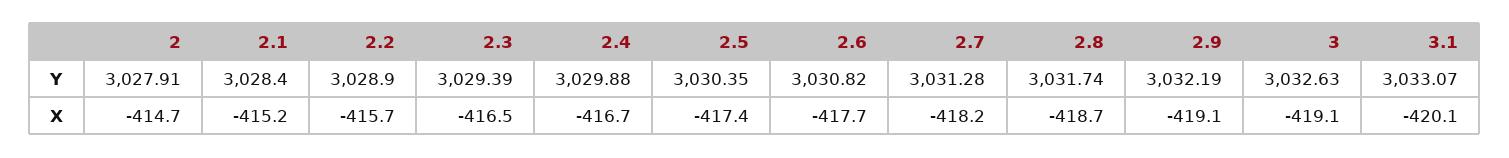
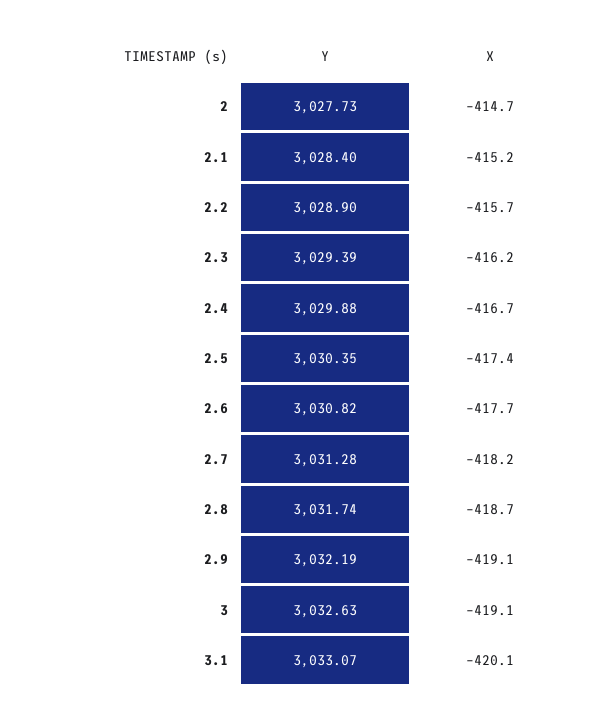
  {
    "2": {
-     "Y": 3027.91,
+     "Y": 3027.73,
      "X": -414.7
    },
    "2.1": {
      "Y": 3028.4,
      "X": -415.2
    },
    "2.2": {
      "Y": 3028.9,
      "X": -415.7
    },
    "2.3": {
      "Y": 3029.39,
-     "X": -416.5
+     "X": -416.2
    },
    "2.4": {
      "Y": 3029.88,
      "X": -416.7
    },
    "2.5": {
      "Y": 3030.35,
      "X": -417.4
    },
    "2.6": {
      "Y": 3030.82,
      "X": -417.7
    },
    "2.7": {
      "Y": 3031.28,
      "X": -418.2
    },
    "2.8": {
      "Y": 3031.74,
      "X": -418.7
    },
    "2.9": {
      "Y": 3032.19,
      "X": -419.1
    },
    "3": {
      "Y": 3032.63,
      "X": -419.1
    },
    "3.1": {
      "Y": 3033.07,
      "X": -420.1
    }
  }

